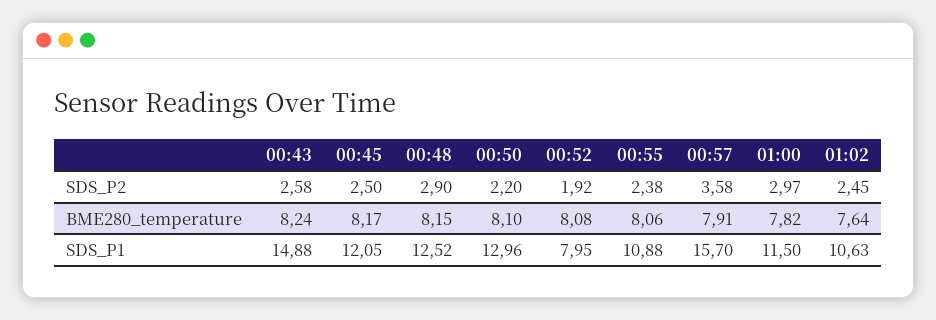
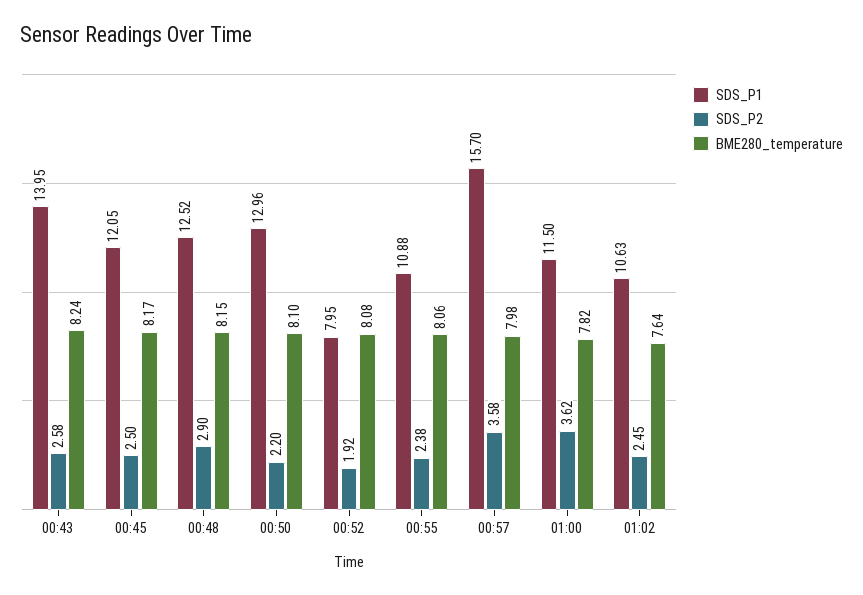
  {
    "SDS_P2": {
      "00:43": 2.58,
      "00:45": 2.5,
      "00:48": 2.9,
      "00:50": 2.2,
      "00:52": 1.92,
      "00:55": 2.38,
      "00:57": 3.58,
-     "01:00": 2.97,
+     "01:00": 3.62,
      "01:02": 2.45
    },
    "BME280_temperature": {
      "00:43": 8.24,
      "00:45": 8.17,
      "00:48": 8.15,
      "00:50": 8.1,
      "00:52": 8.08,
      "00:55": 8.06,
-     "00:57": 7.91,
+     "00:57": 7.98,
      "01:00": 7.82,
      "01:02": 7.64
    },
    "SDS_P1": {
-     "00:43": 14.88,
+     "00:43": 13.95,
      "00:45": 12.05,
      "00:48": 12.52,
      "00:50": 12.96,
      "00:52": 7.95,
      "00:55": 10.88,
      "00:57": 15.7,
      "01:00": 11.5,
      "01:02": 10.63
    }
  }

